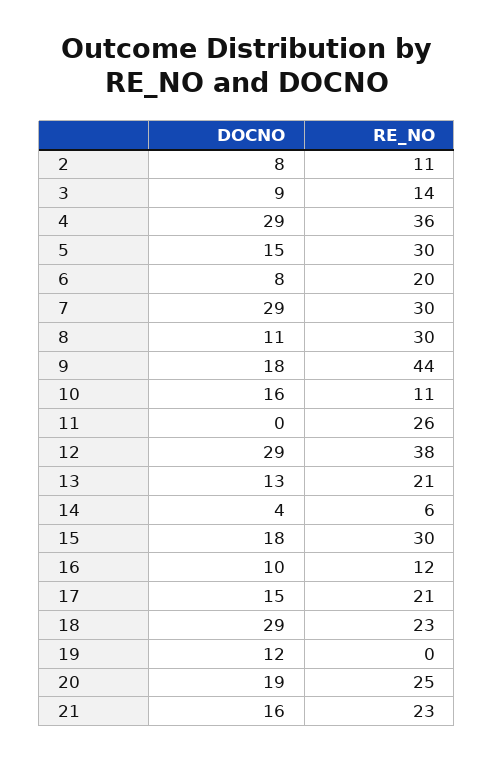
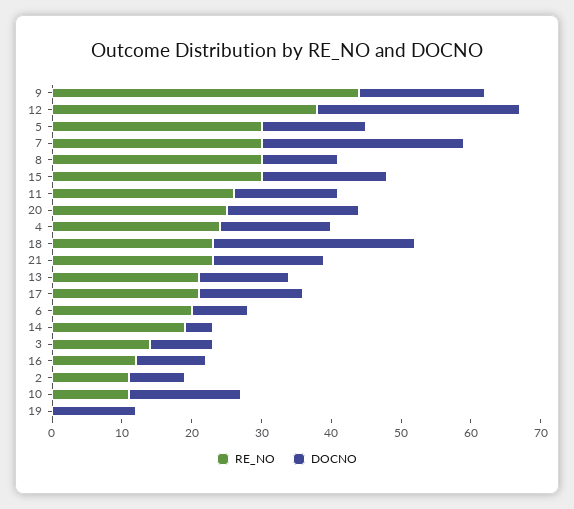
  {
    "DOCNO": {
      "2": 8,
      "3": 9,
-     "4": 29,
+     "4": 15,
      "5": 15,
      "6": 8,
      "7": 29,
      "8": 11,
      "9": 18,
      "10": 16,
-     "11": 0,
+     "11": 15,
      "12": 29,
      "13": 13,
      "14": 4,
      "15": 18,
      "16": 10,
      "17": 15,
      "18": 29,
      "19": 12,
      "20": 19,
      "21": 16
    },
    "RE_NO": {
      "2": 11,
      "3": 14,
-     "4": 36,
+     "4": 25,
      "5": 30,
      "6": 20,
      "7": 30,
      "8": 30,
      "9": 44,
      "10": 11,
      "11": 26,
      "12": 38,
      "13": 21,
-     "14": 6,
+     "14": 20,
      "15": 30,
      "16": 12,
      "17": 21,
      "18": 23,
      "19": 0,
      "20": 25,
      "21": 23
    }
  }

